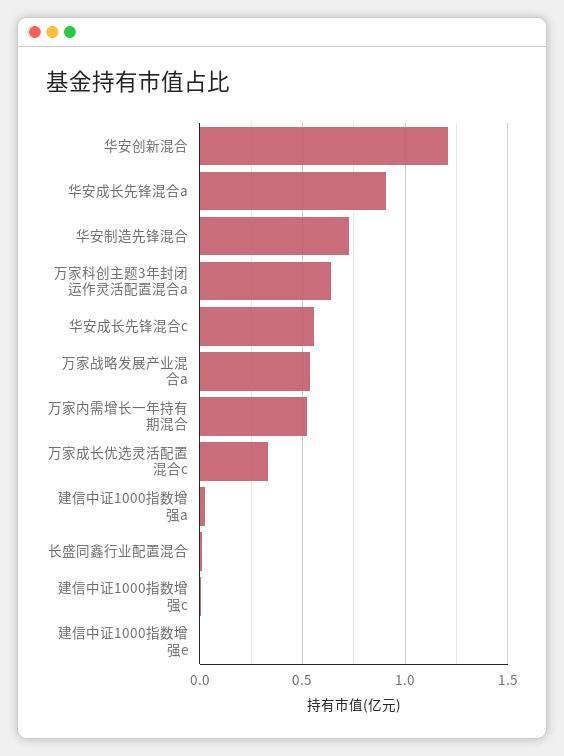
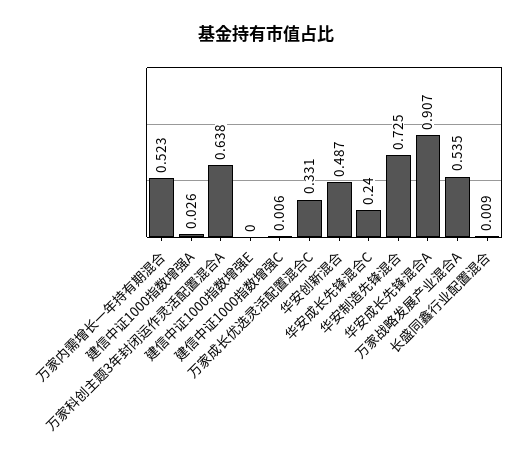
  {
-   "华安创新混合": 1.2,
+   "华安创新混合": 0.487,
    "华安成长先锋混合a": 0.907,
    "华安制造先锋混合": 0.725,
    "万家科创主题3年封闭运作灵活配置混合a": 0.638,
-   "华安成长先锋混合c": 0.55,
+   "华安成长先锋混合c": 0.24,
    "万家战略发展产业混合a": 0.535,
    "万家内需增长一年持有期混合": 0.523,
    "万家成长优选灵活配置混合c": 0.331,
    "建信中证1000指数增强a": 0.026,
    "长盛同鑫行业配置混合": 0.009,
    "建信中证1000指数增强c": 0.006,
    "建信中证1000指数增强e": 0
  }

